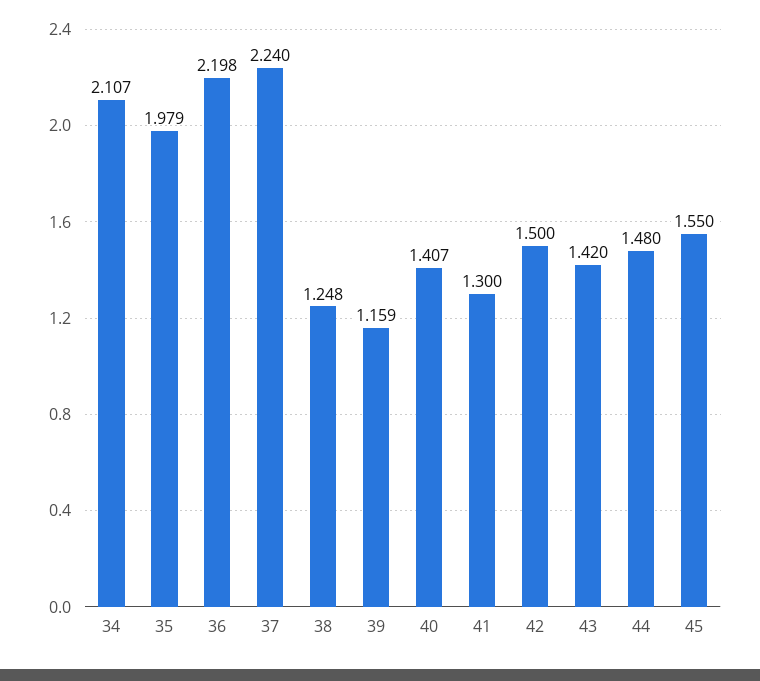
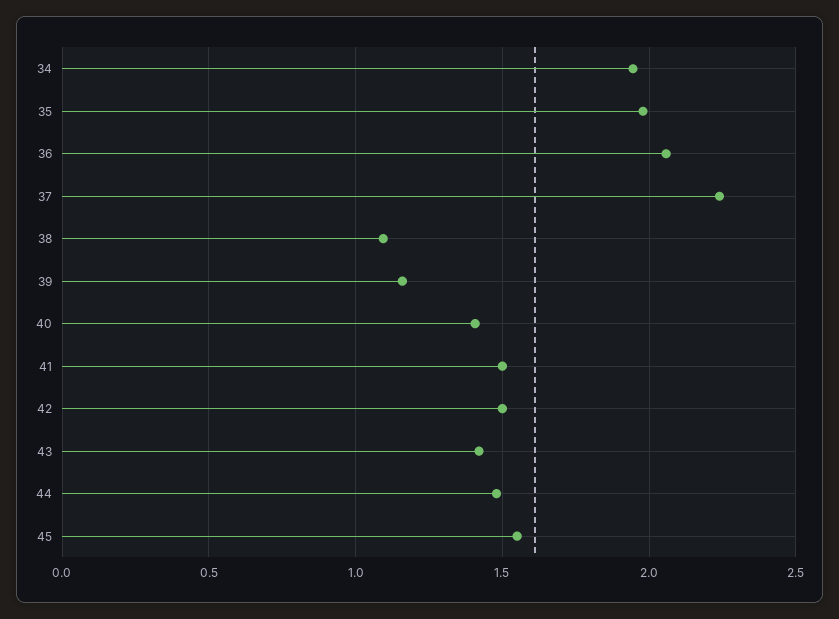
  {
-   "34": 2.107,
+   "34": 1.95,
    "35": 1.979,
-   "36": 2.198,
+   "36": 2.05,
    "37": 2.24,
-   "38": 1.248,
+   "38": 1.1,
    "39": 1.159,
    "40": 1.407,
-   "41": 1.3,
+   "41": 1.5,
    "42": 1.5,
    "43": 1.42,
    "44": 1.48,
    "45": 1.55
  }

